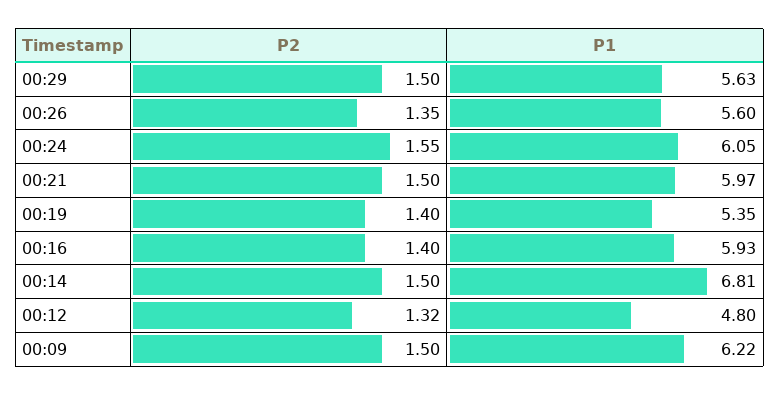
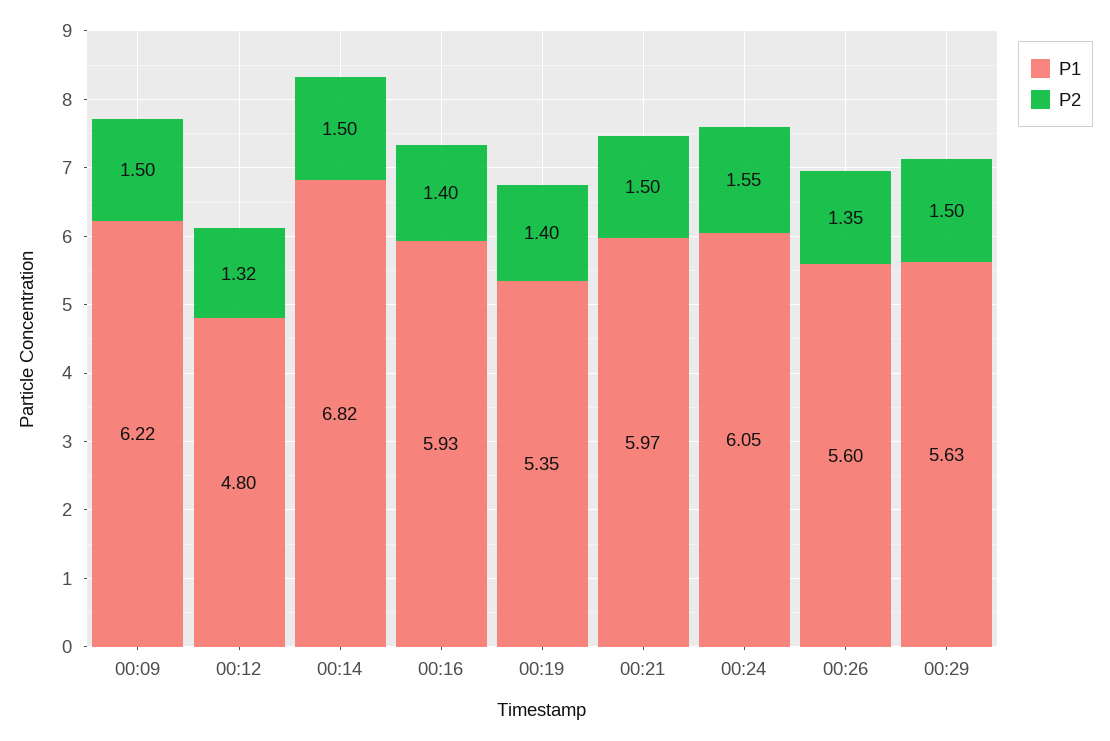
  {
    "P2": {
      "00:29": 1.5,
      "00:26": 1.35,
      "00:24": 1.55,
      "00:21": 1.5,
      "00:19": 1.4,
      "00:16": 1.4,
      "00:14": 1.5,
      "00:12": 1.32,
      "00:09": 1.5
    },
    "P1": {
      "00:29": 5.63,
      "00:26": 5.6,
      "00:24": 6.05,
      "00:21": 5.97,
      "00:19": 5.35,
      "00:16": 5.93,
-     "00:14": 6.81,
+     "00:14": 6.82,
      "00:12": 4.8,
      "00:09": 6.22
    }
  }

